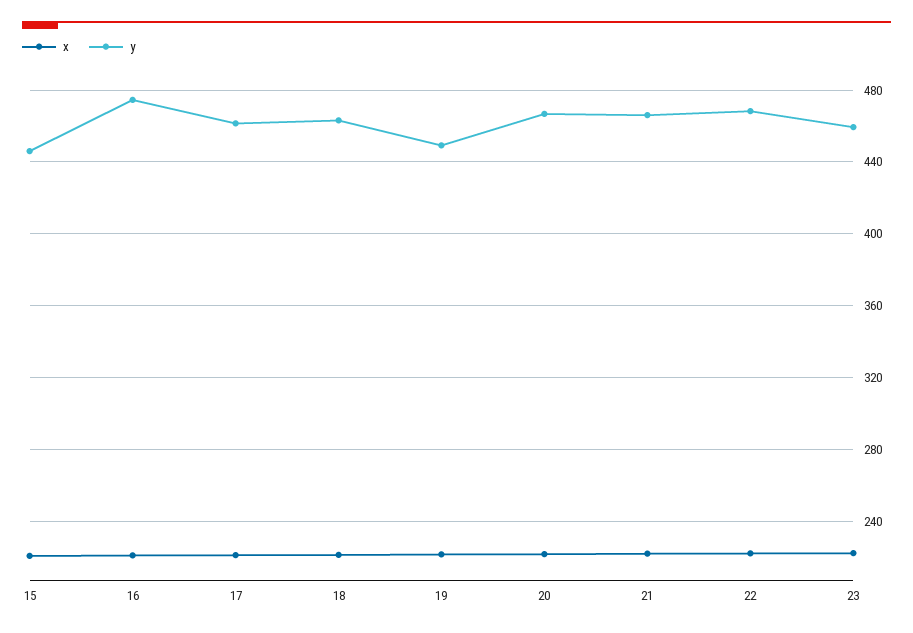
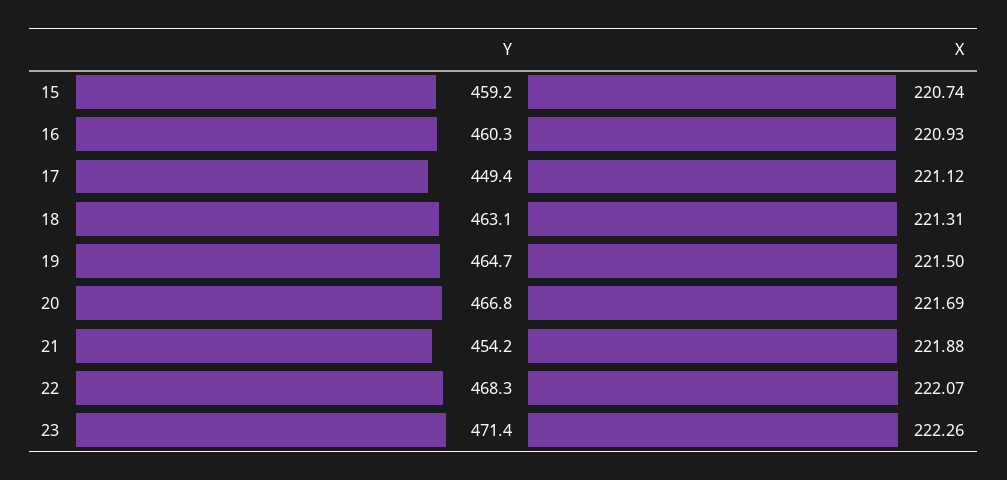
  {
    "x": {
      "15": 220.74,
      "16": 220.93,
      "17": 221.12,
      "18": 221.31,
      "19": 221.5,
      "20": 221.69,
      "21": 221.88,
      "22": 222.07,
      "23": 222.26
    },
    "y": {
-     "15": 445,
+     "15": 459.2,
-     "16": 475,
+     "16": 460.3,
-     "17": 460,
+     "17": 449.4,
      "18": 463.1,
-     "19": 450,
+     "19": 464.7,
      "20": 466.8,
-     "21": 465,
+     "21": 454.2,
      "22": 468.3,
-     "23": 460
+     "23": 471.4
    }
  }

